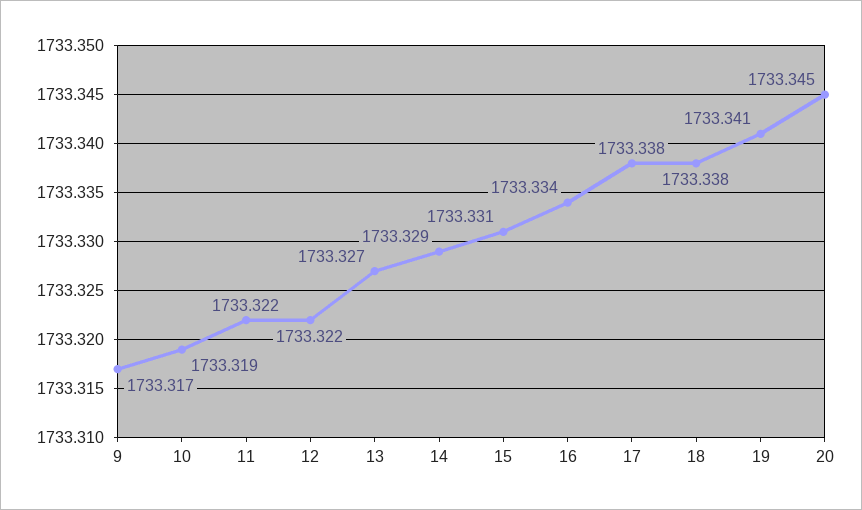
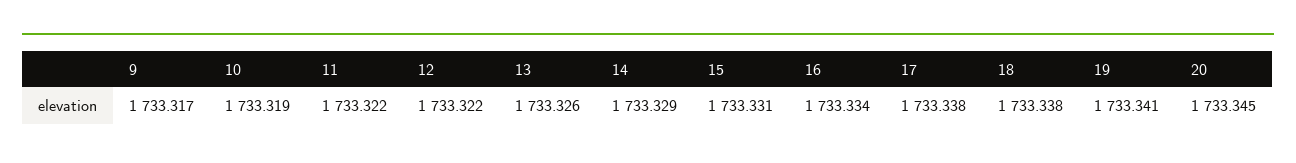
  {
    "9": 1733.317,
    "10": 1733.319,
    "11": 1733.322,
    "12": 1733.322,
-   "13": 1733.327,
+   "13": 1733.326,
    "14": 1733.329,
    "15": 1733.331,
    "16": 1733.334,
    "17": 1733.338,
    "18": 1733.338,
    "19": 1733.341,
    "20": 1733.345
  }

